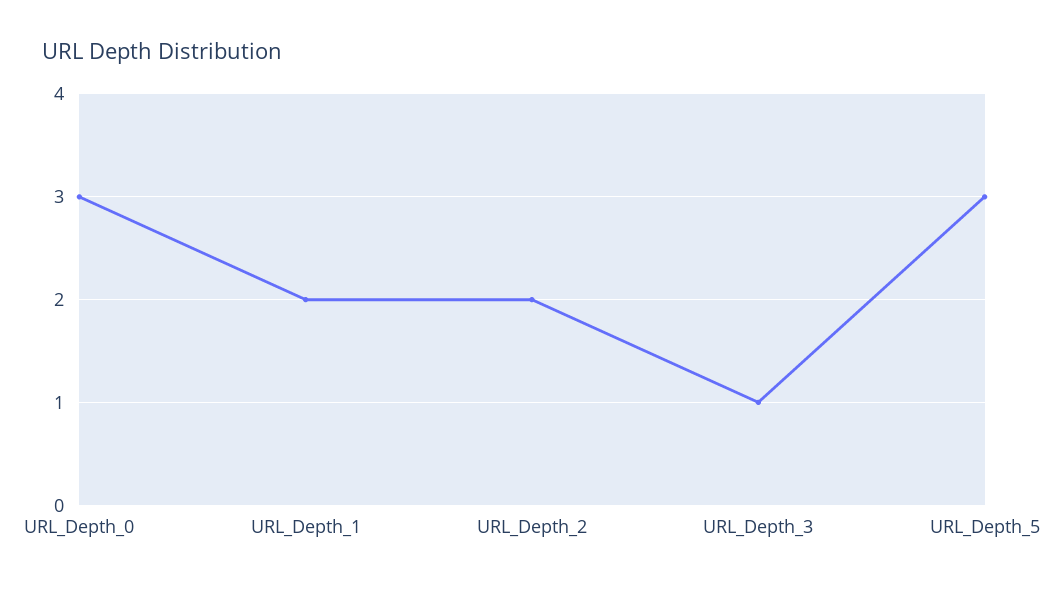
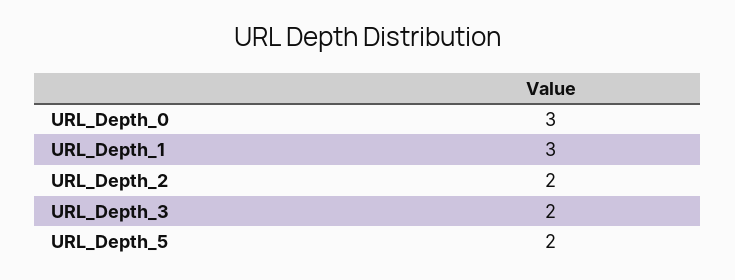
  {
    "URL_Depth_0": 3,
-   "URL_Depth_1": 2,
+   "URL_Depth_1": 3,
    "URL_Depth_2": 2,
-   "URL_Depth_3": 1,
+   "URL_Depth_3": 2,
-   "URL_Depth_5": 3
+   "URL_Depth_5": 2
  }

